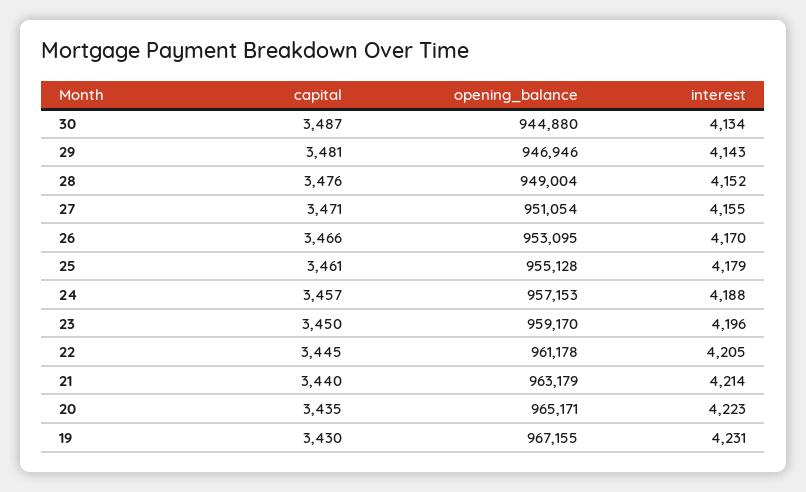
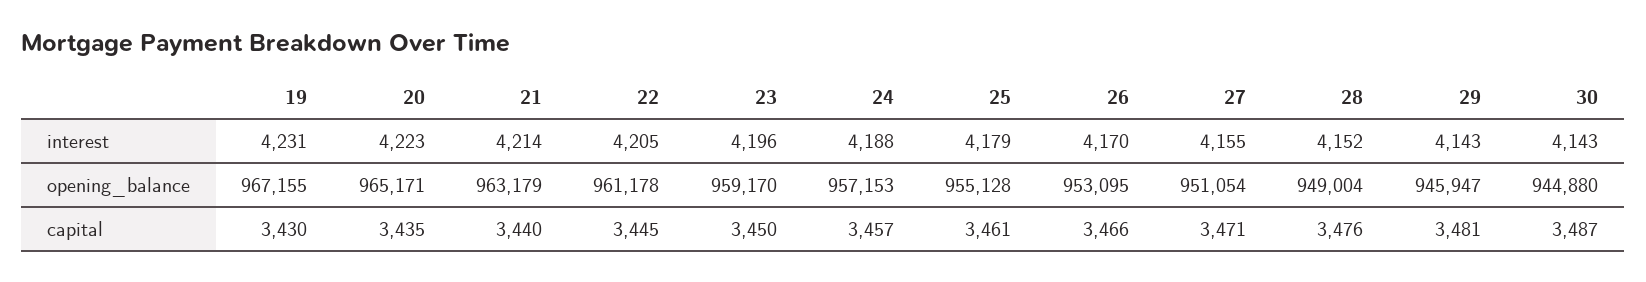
  {
    "capital": {
      "30": 3487,
      "29": 3481,
      "28": 3476,
      "27": 3471,
      "26": 3466,
      "25": 3461,
      "24": 3457,
      "23": 3450,
      "22": 3445,
      "21": 3440,
      "20": 3435,
      "19": 3430
    },
    "opening_balance": {
      "30": 944880,
-     "29": 946946,
+     "29": 945947,
      "28": 949004,
      "27": 951054,
      "26": 953095,
      "25": 955128,
      "24": 957153,
      "23": 959170,
      "22": 961178,
      "21": 963179,
      "20": 965171,
      "19": 967155
    },
    "interest": {
-     "30": 4134,
+     "30": 4143,
      "29": 4143,
      "28": 4152,
      "27": 4155,
      "26": 4170,
      "25": 4179,
      "24": 4188,
      "23": 4196,
      "22": 4205,
      "21": 4214,
      "20": 4223,
      "19": 4231
    }
  }

